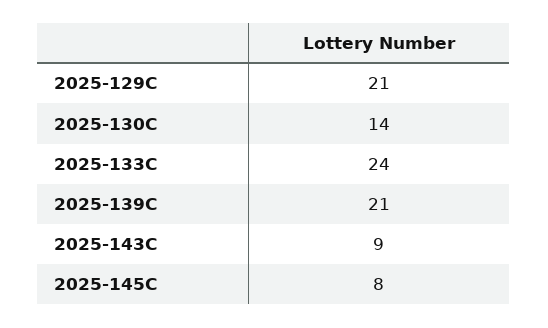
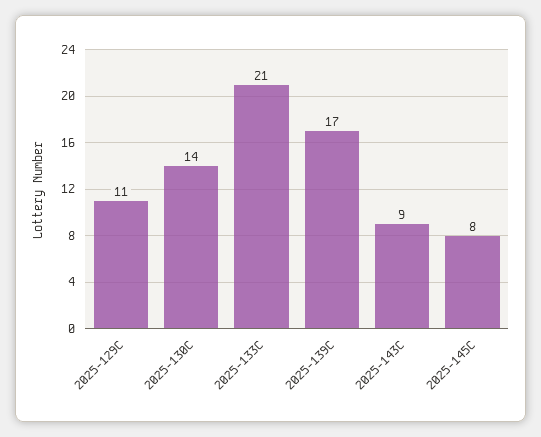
  {
-   "2025-129C": 21,
+   "2025-129C": 11,
    "2025-130C": 14,
-   "2025-133C": 24,
+   "2025-133C": 21,
-   "2025-139C": 21,
+   "2025-139C": 17,
    "2025-143C": 9,
    "2025-145C": 8
  }

